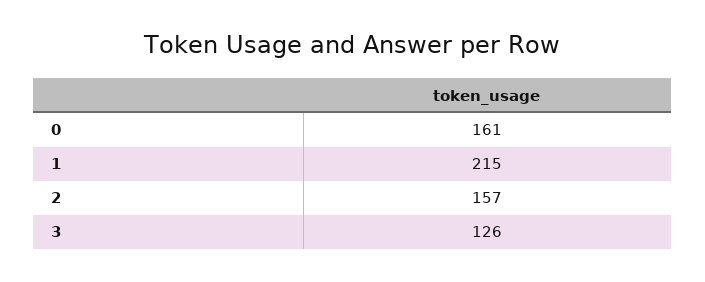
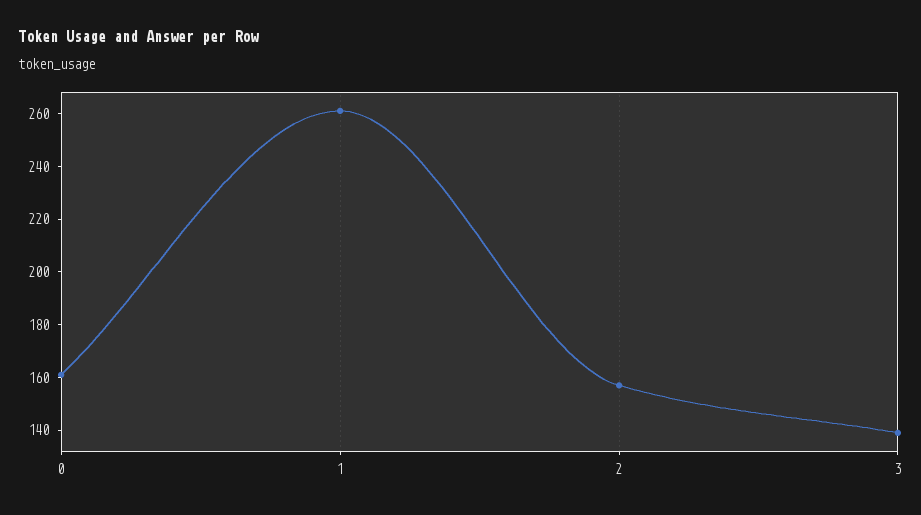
  {
    "0": 161,
-   "1": 215,
+   "1": 260,
    "2": 157,
-   "3": 126
+   "3": 140
  }

